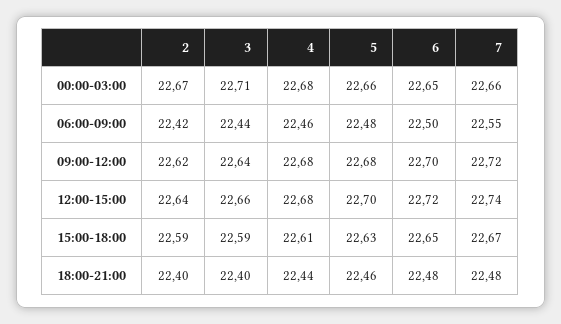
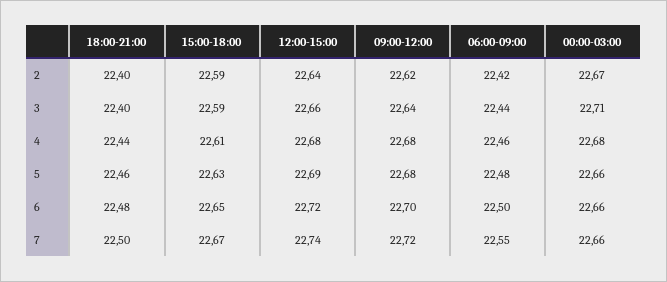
  {
    "2": {
      "00:00-03:00": 22.67,
      "06:00-09:00": 22.42,
      "09:00-12:00": 22.62,
      "12:00-15:00": 22.64,
      "15:00-18:00": 22.59,
      "18:00-21:00": 22.4
    },
    "3": {
      "00:00-03:00": 22.71,
      "06:00-09:00": 22.44,
      "09:00-12:00": 22.64,
      "12:00-15:00": 22.66,
      "15:00-18:00": 22.59,
      "18:00-21:00": 22.4
    },
    "4": {
      "00:00-03:00": 22.68,
      "06:00-09:00": 22.46,
      "09:00-12:00": 22.68,
      "12:00-15:00": 22.68,
      "15:00-18:00": 22.61,
      "18:00-21:00": 22.44
    },
    "5": {
      "00:00-03:00": 22.66,
      "06:00-09:00": 22.48,
      "09:00-12:00": 22.68,
-     "12:00-15:00": 22.7,
+     "12:00-15:00": 22.69,
      "15:00-18:00": 22.63,
      "18:00-21:00": 22.46
    },
    "6": {
-     "00:00-03:00": 22.65,
+     "00:00-03:00": 22.66,
      "06:00-09:00": 22.5,
      "09:00-12:00": 22.7,
      "12:00-15:00": 22.72,
      "15:00-18:00": 22.65,
      "18:00-21:00": 22.48
    },
    "7": {
      "00:00-03:00": 22.66,
      "06:00-09:00": 22.55,
      "09:00-12:00": 22.72,
      "12:00-15:00": 22.74,
      "15:00-18:00": 22.67,
-     "18:00-21:00": 22.48
+     "18:00-21:00": 22.5
    }
  }

